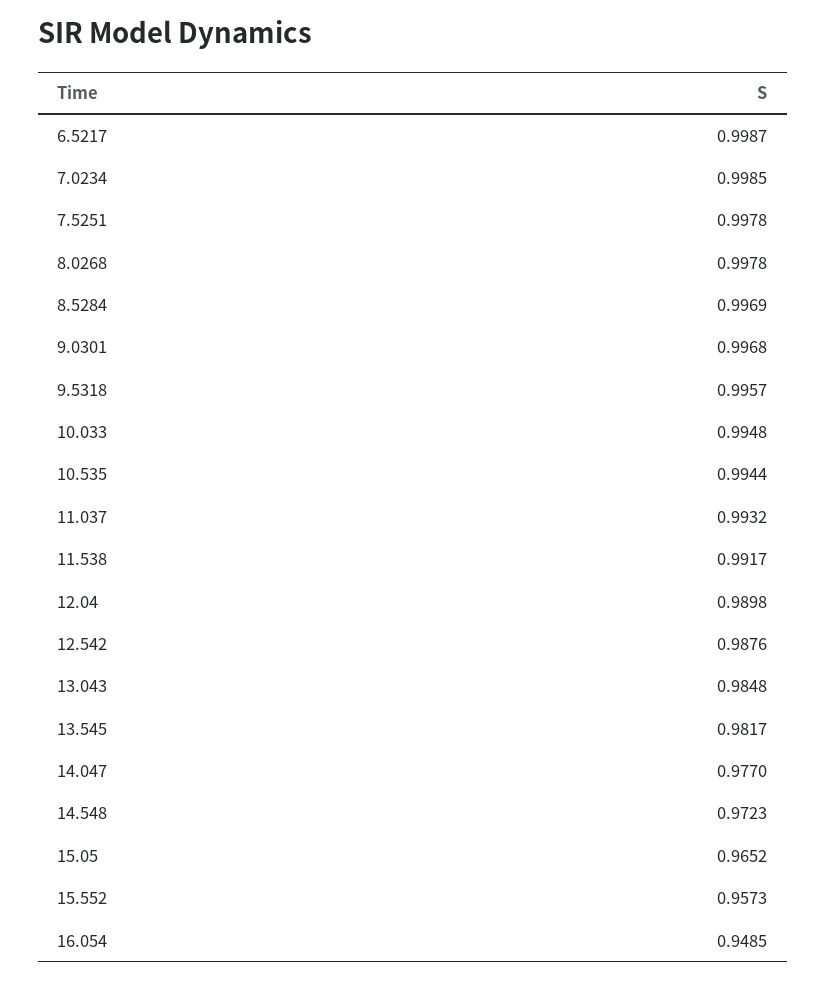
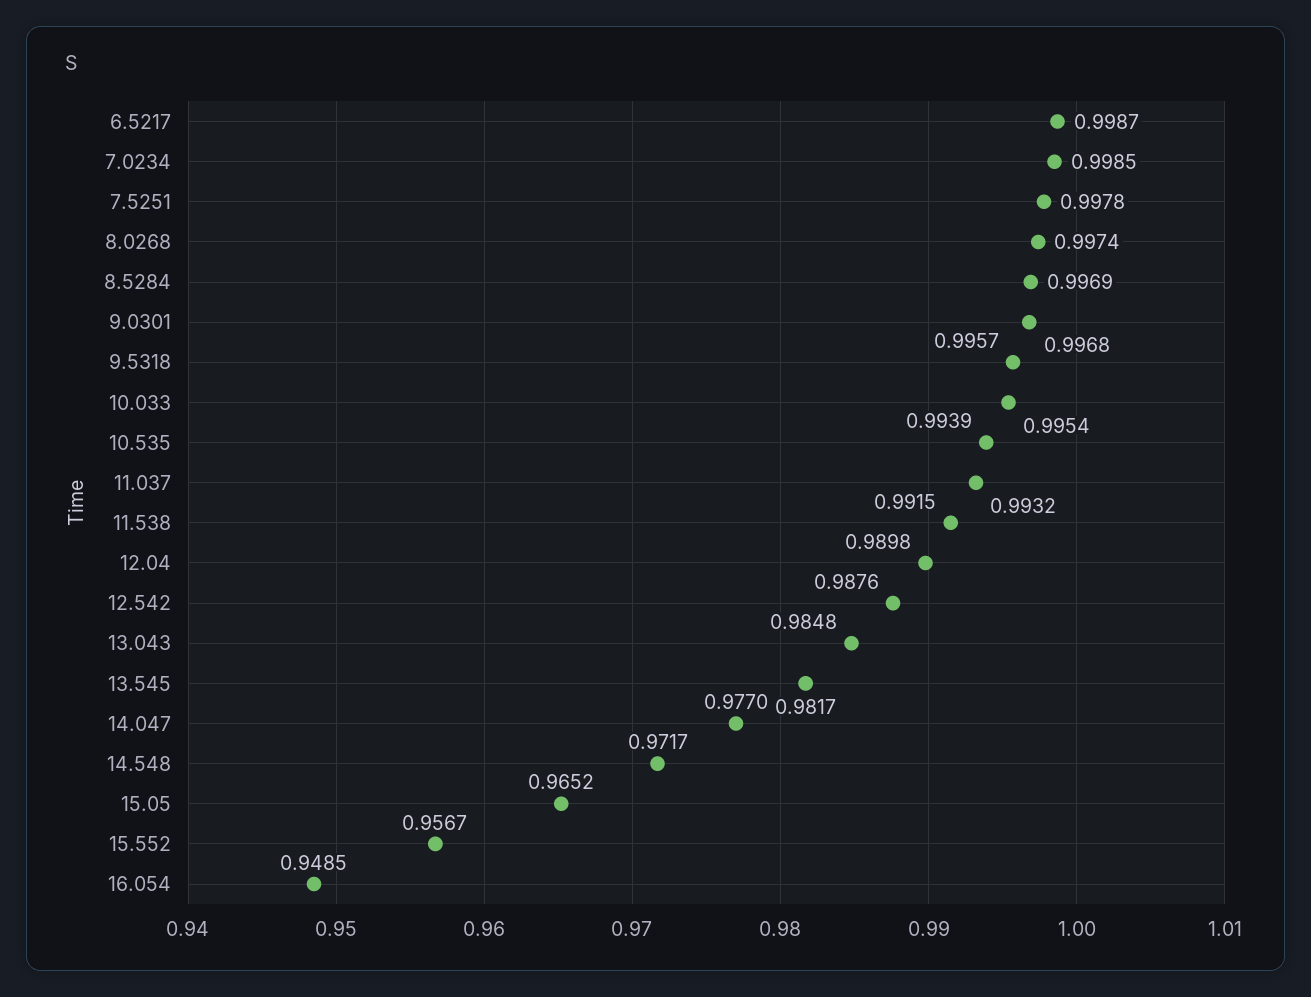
  {
    "6.5217": 0.9987,
    "7.0234": 0.9985,
    "7.5251": 0.9978,
-   "8.0268": 0.9978,
+   "8.0268": 0.9974,
    "8.5284": 0.9969,
    "9.0301": 0.9968,
    "9.5318": 0.9957,
-   "10.033": 0.9948,
+   "10.033": 0.9954,
-   "10.535": 0.9944,
+   "10.535": 0.9939,
    "11.037": 0.9932,
-   "11.538": 0.9917,
+   "11.538": 0.9915,
    "12.04": 0.9898,
    "12.542": 0.9876,
    "13.043": 0.9848,
    "13.545": 0.9817,
    "14.047": 0.977,
-   "14.548": 0.9723,
+   "14.548": 0.9717,
    "15.05": 0.9652,
-   "15.552": 0.9573,
+   "15.552": 0.9567,
    "16.054": 0.9485
  }

